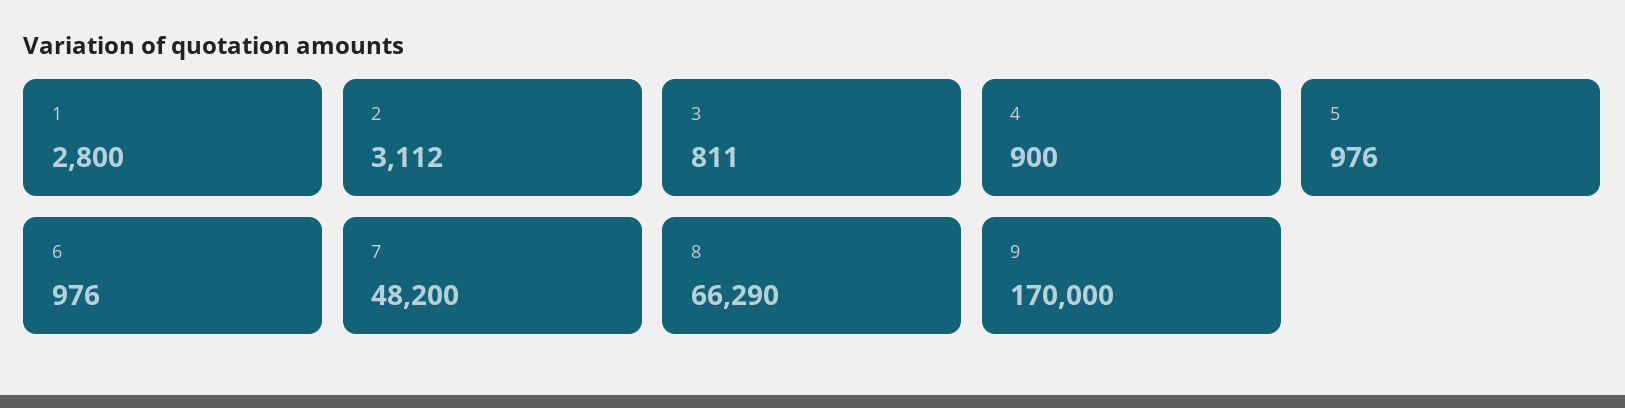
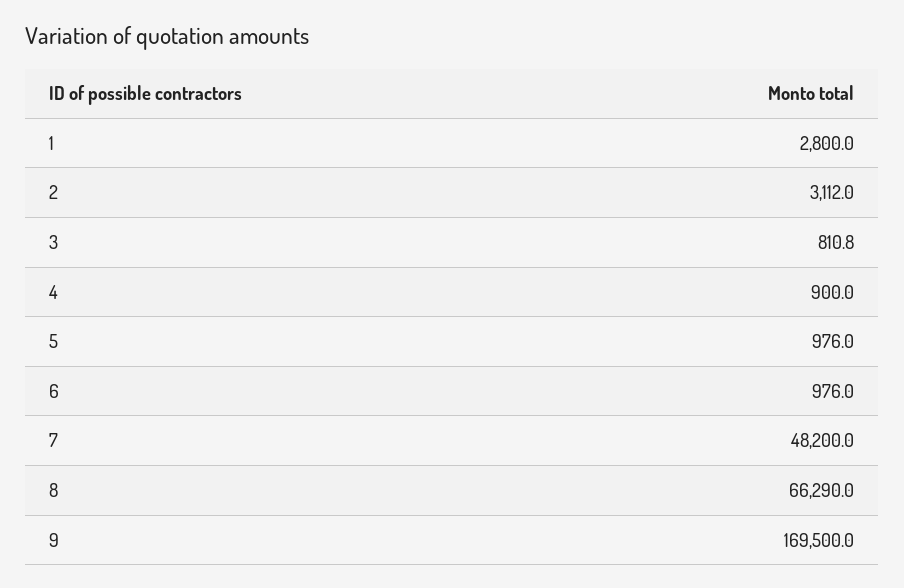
  {
    "1": 2800,
    "2": 3112,
    "3": 810.8,
    "4": 900,
    "5": 976,
    "6": 976,
    "7": 48200,
    "8": 66290,
-   "9": 170000
+   "9": 169500
  }

